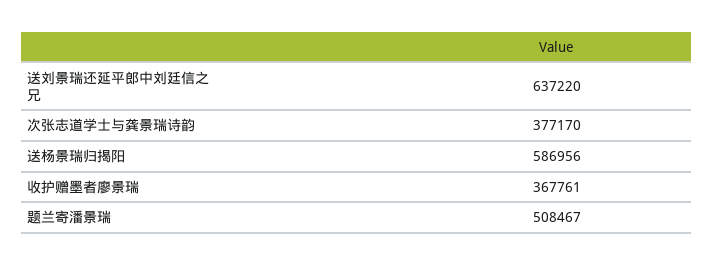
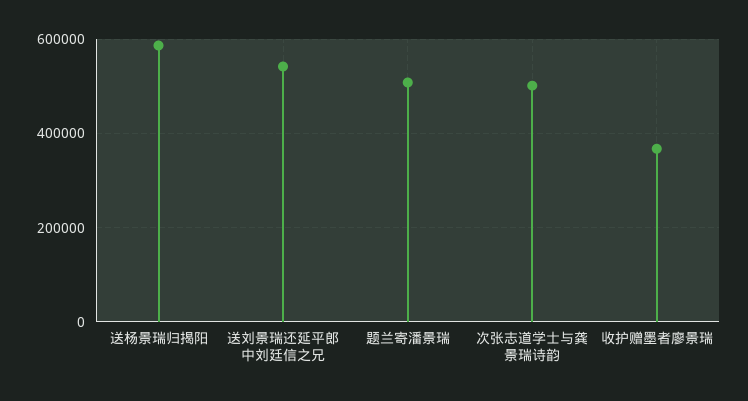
  {
-   "送刘景瑞还延平郎中刘廷信之兄": 637220,
+   "送刘景瑞还延平郎中刘廷信之兄": 540000,
-   "次张志道学士与龚景瑞诗韵": 377170,
+   "次张志道学士与龚景瑞诗韵": 500000,
    "送杨景瑞归揭阳": 586956,
    "收护赠墨者廖景瑞": 367761,
    "题兰寄潘景瑞": 508467
  }

